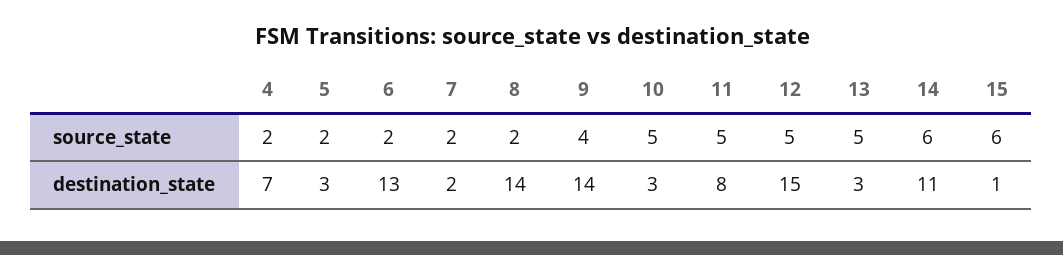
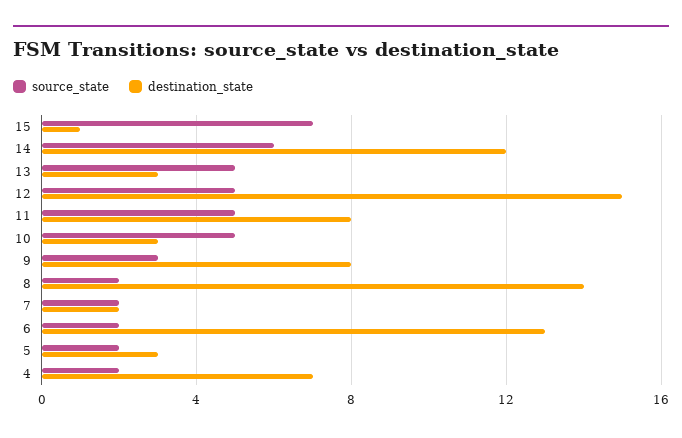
  {
    "source_state": {
      "4": 2,
      "5": 2,
      "6": 2,
      "7": 2,
      "8": 2,
-     "9": 4,
+     "9": 3,
      "10": 5,
      "11": 5,
      "12": 5,
      "13": 5,
      "14": 6,
-     "15": 6
+     "15": 7
    },
    "destination_state": {
      "4": 7,
      "5": 3,
      "6": 13,
      "7": 2,
      "8": 14,
-     "9": 14,
+     "9": 8,
      "10": 3,
      "11": 8,
      "12": 15,
      "13": 3,
-     "14": 11,
+     "14": 12,
      "15": 1
    }
  }

